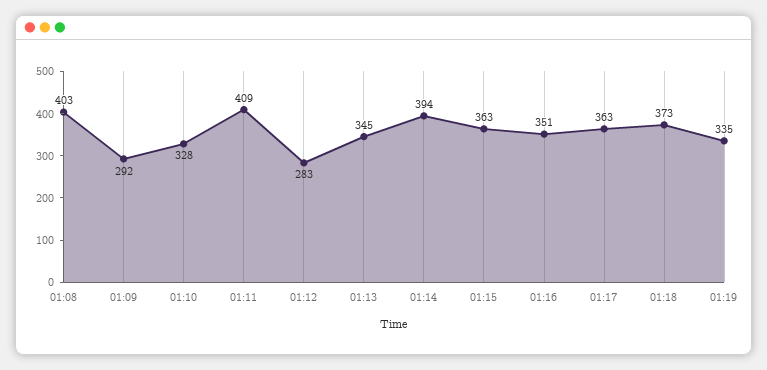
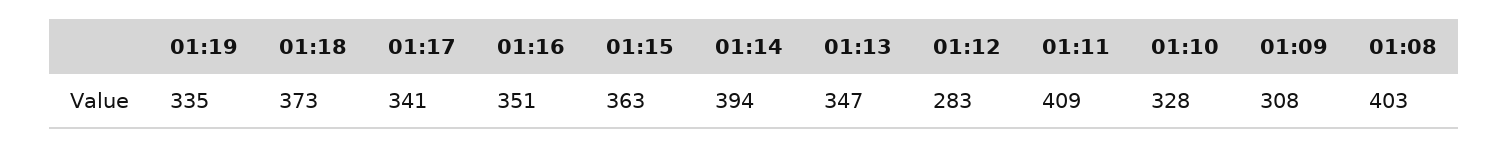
  {
    "01:08": 403,
-   "01:09": 292,
+   "01:09": 308,
    "01:10": 328,
    "01:11": 409,
    "01:12": 283,
-   "01:13": 345,
+   "01:13": 347,
    "01:14": 394,
    "01:15": 363,
    "01:16": 351,
-   "01:17": 363,
+   "01:17": 341,
    "01:18": 373,
    "01:19": 335
  }

